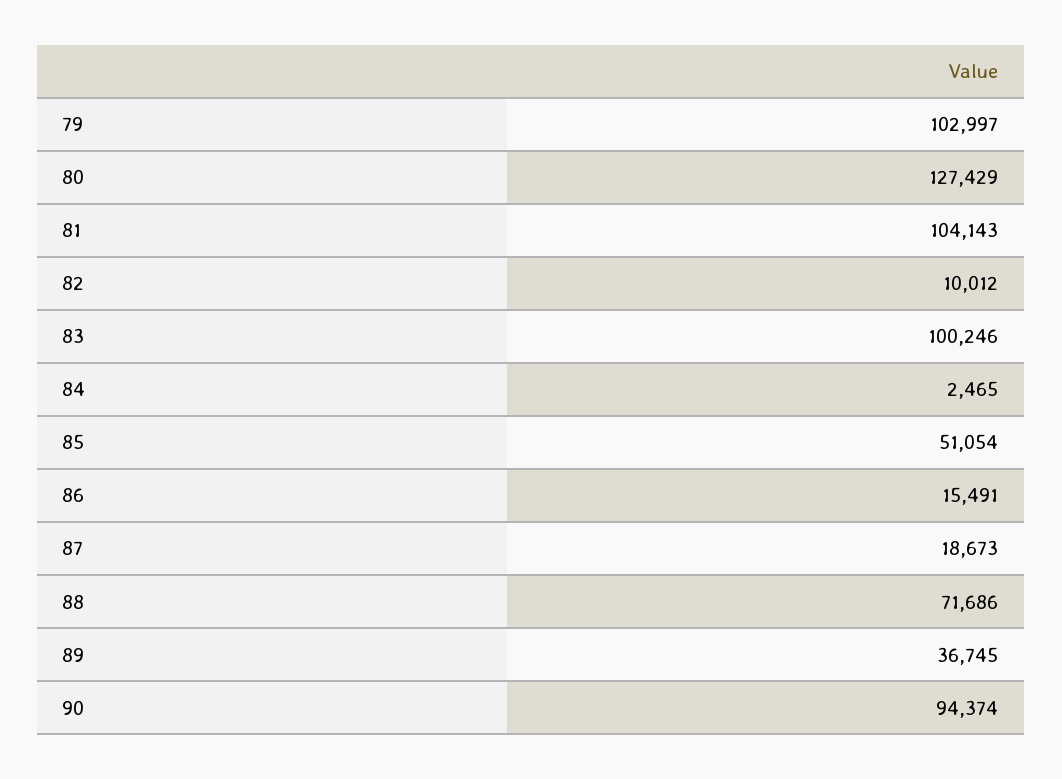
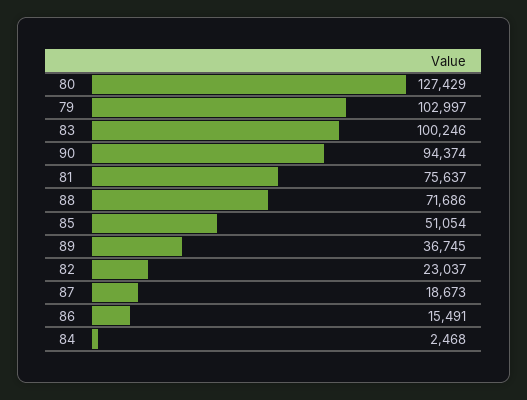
  {
    "79": 102997,
    "80": 127429,
-   "81": 104143,
+   "81": 75637,
-   "82": 10012,
+   "82": 23037,
    "83": 100246,
-   "84": 2465,
+   "84": 2468,
    "85": 51054,
    "86": 15491,
    "87": 18673,
    "88": 71686,
    "89": 36745,
    "90": 94374
  }

